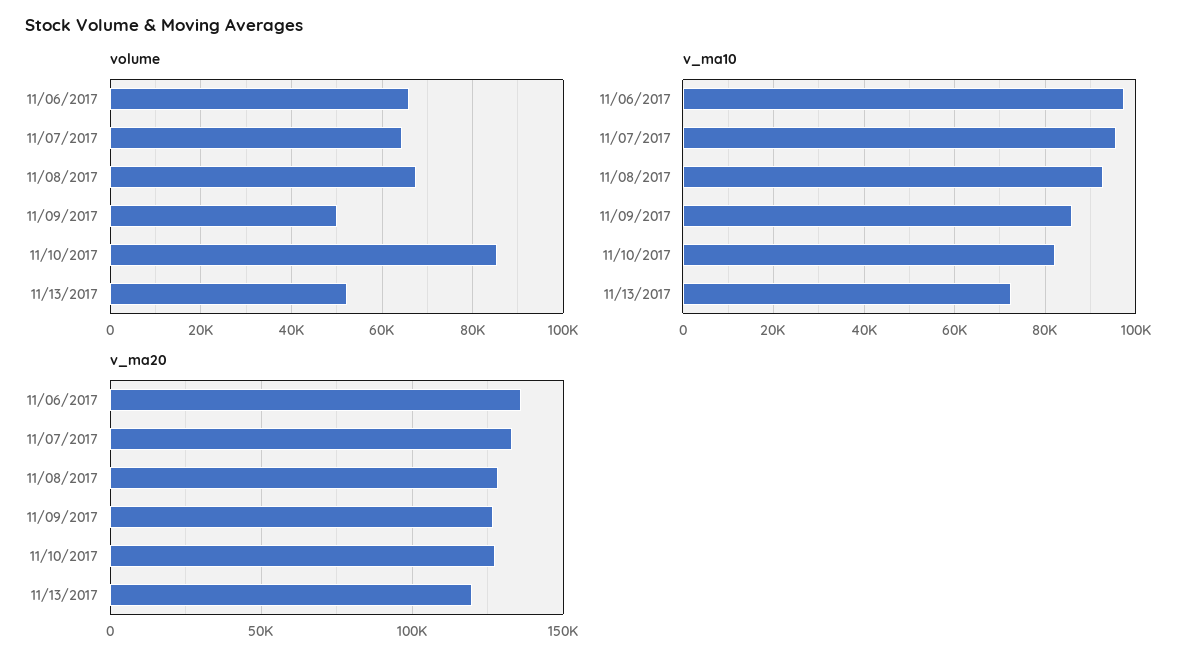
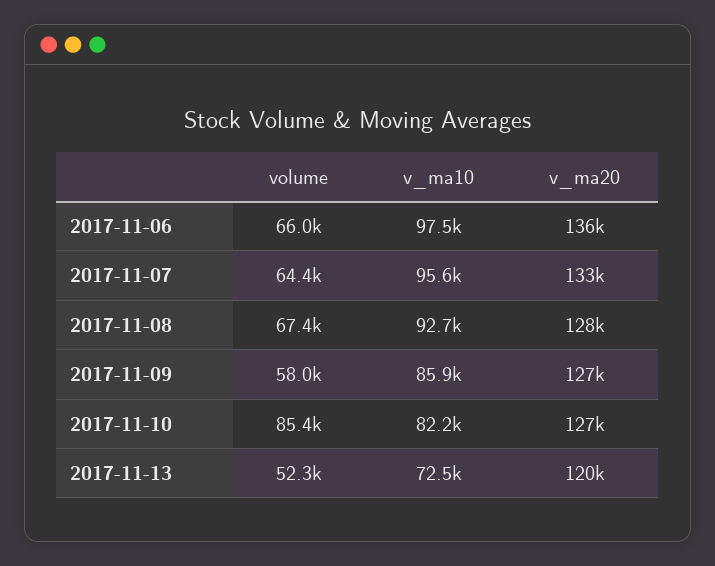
  {
    "volume": {
      "11/06/2017": 66000,
      "11/07/2017": 64400,
      "11/08/2017": 67400,
-     "11/09/2017": 50000,
+     "11/09/2017": 58000,
      "11/10/2017": 85400,
      "11/13/2017": 52300
    },
    "v_ma10": {
      "11/06/2017": 97500,
      "11/07/2017": 95600,
      "11/08/2017": 92700,
      "11/09/2017": 85900,
      "11/10/2017": 82200,
      "11/13/2017": 72500
    },
    "v_ma20": {
      "11/06/2017": 136000,
      "11/07/2017": 133000,
      "11/08/2017": 128000,
      "11/09/2017": 127000,
      "11/10/2017": 127000,
      "11/13/2017": 120000
    }
  }

